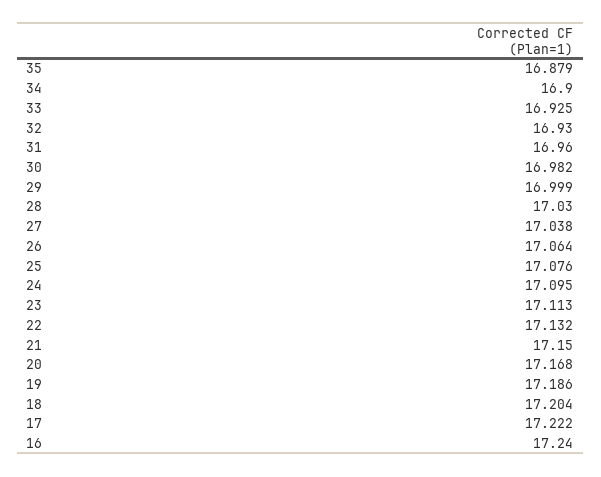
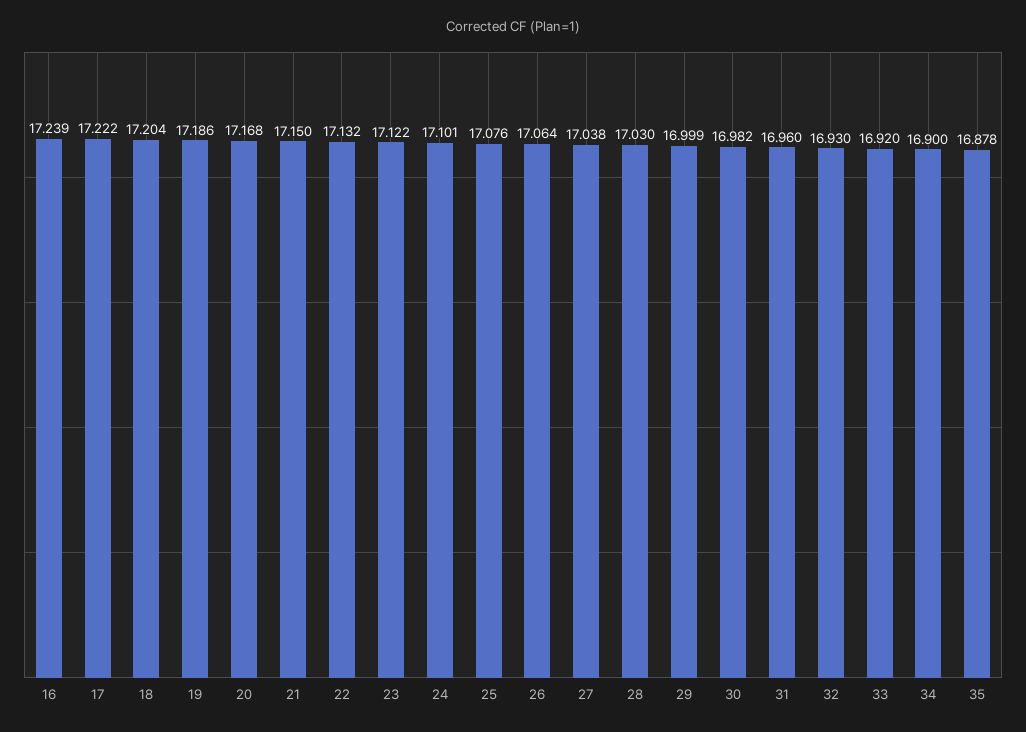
  {
-   "35": 16.879,
+   "35": 16.878,
    "34": 16.9,
-   "33": 16.925,
+   "33": 16.92,
    "32": 16.93,
    "31": 16.96,
    "30": 16.982,
    "29": 16.999,
    "28": 17.03,
    "27": 17.038,
    "26": 17.064,
    "25": 17.076,
-   "24": 17.095,
+   "24": 17.101,
-   "23": 17.113,
+   "23": 17.122,
    "22": 17.132,
    "21": 17.15,
    "20": 17.168,
    "19": 17.186,
    "18": 17.204,
    "17": 17.222,
-   "16": 17.24
+   "16": 17.239
  }

